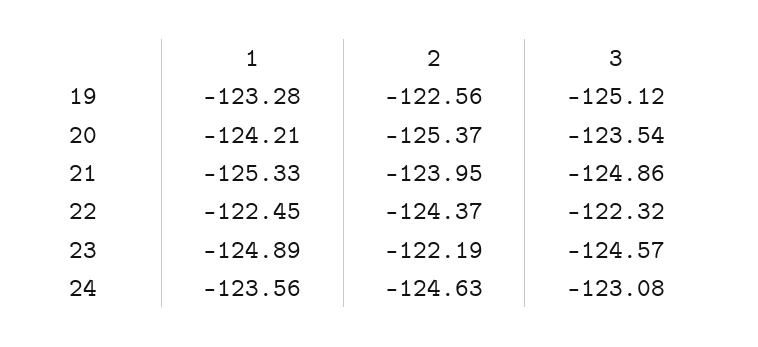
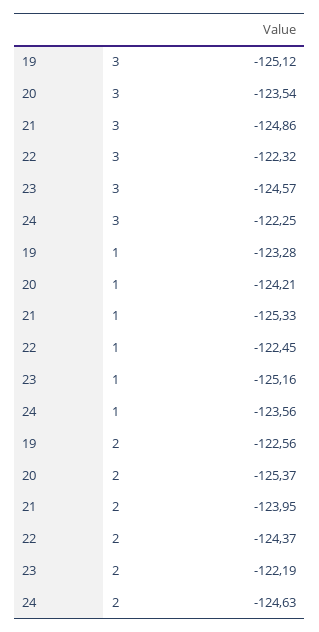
  {
    "1": {
      "19": -123.28,
      "20": -124.21,
      "21": -125.33,
      "22": -122.45,
-     "23": -124.89,
+     "23": -125.16,
      "24": -123.56
    },
    "2": {
      "19": -122.56,
      "20": -125.37,
      "21": -123.95,
      "22": -124.37,
      "23": -122.19,
      "24": -124.63
    },
    "3": {
      "19": -125.12,
      "20": -123.54,
      "21": -124.86,
      "22": -122.32,
      "23": -124.57,
-     "24": -123.08
+     "24": -122.25
    }
  }

